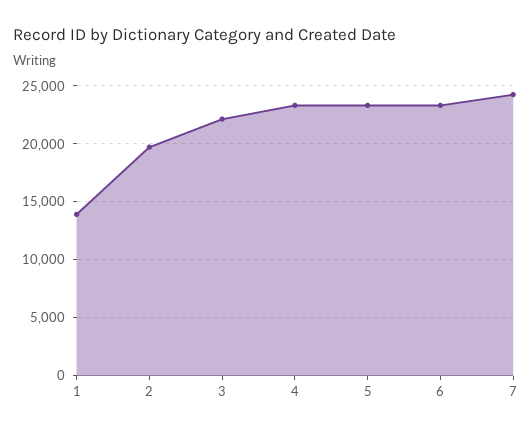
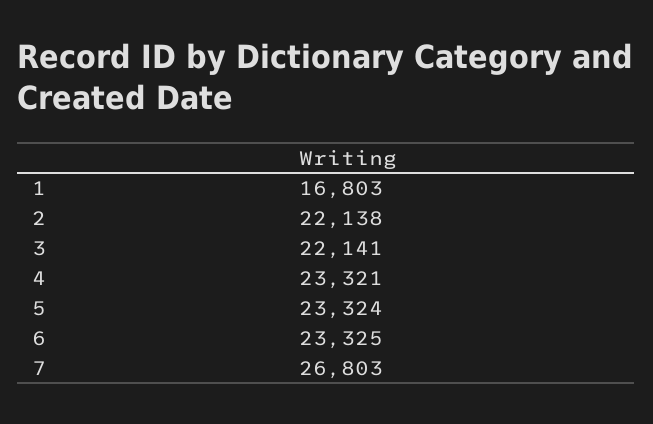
  {
-   "1": 14000,
+   "1": 16803,
-   "2": 20000,
+   "2": 22138,
    "3": 22141,
    "4": 23321,
    "5": 23324,
    "6": 23325,
-   "7": 24000
+   "7": 26803
  }

